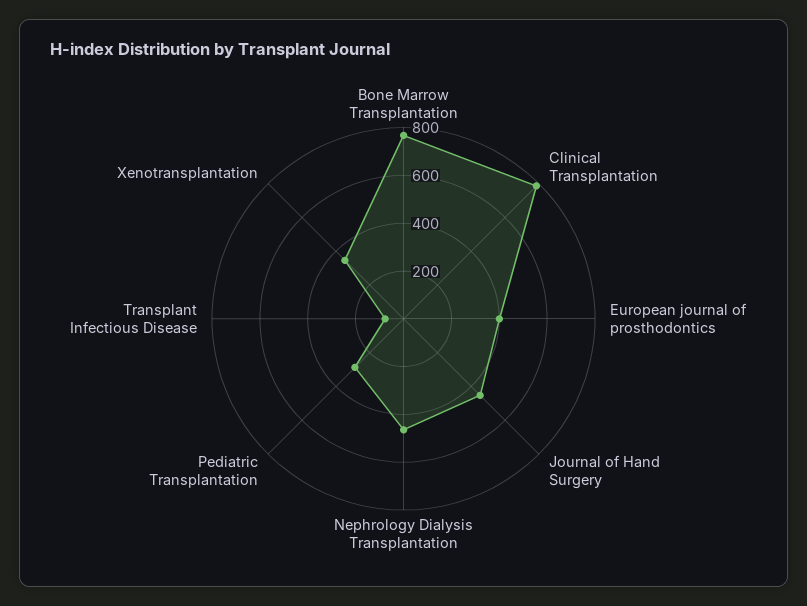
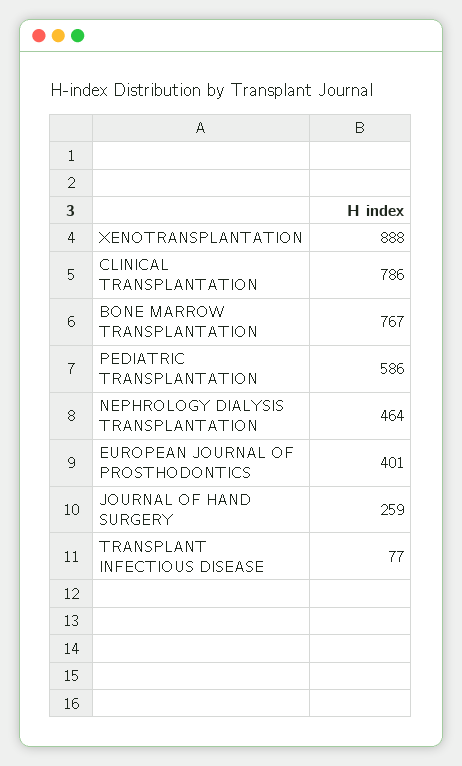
  {
    "Bone Marrow Transplantation": 767,
    "Clinical Transplantation": 786,
    "European journal of prosthodontics": 401,
-   "Journal of Hand Surgery": 450,
+   "Journal of Hand Surgery": 259,
    "Nephrology Dialysis Transplantation": 464,
-   "Pediatric Transplantation": 300,
+   "Pediatric Transplantation": 586,
    "Transplant Infectious Disease": 77,
-   "Xenotransplantation": 350
+   "Xenotransplantation": 888
  }

